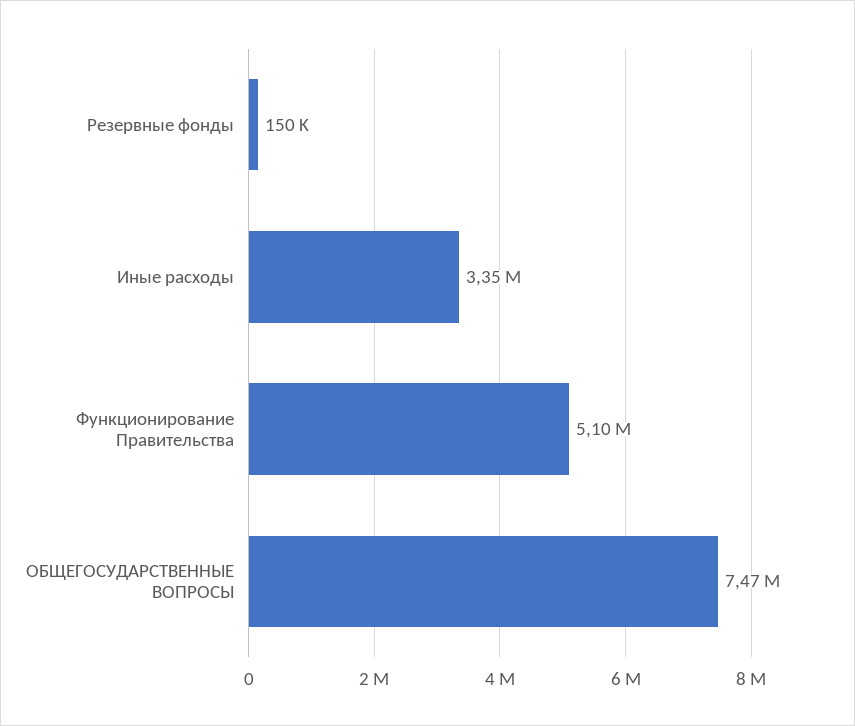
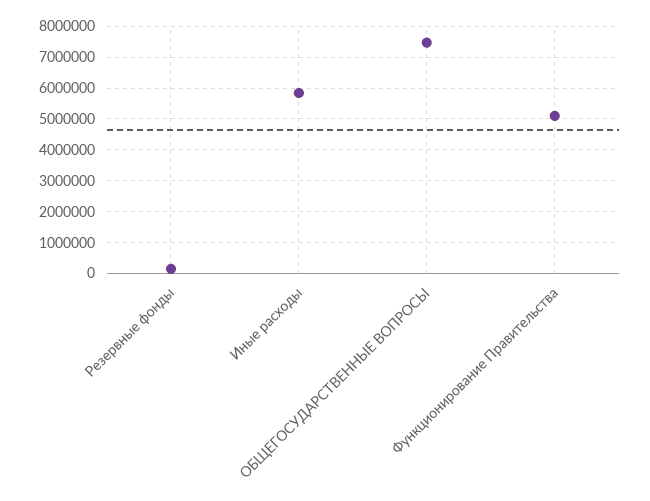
  {
    "Резервные фонды": 150000,
-   "Иные расходы": 3350000,
+   "Иные расходы": 5800000,
    "Функционирование Правительства": 5100000,
    "ОБЩЕГОСУДАРСТВЕННЫЕ ВОПРОСЫ": 7470000
  }

